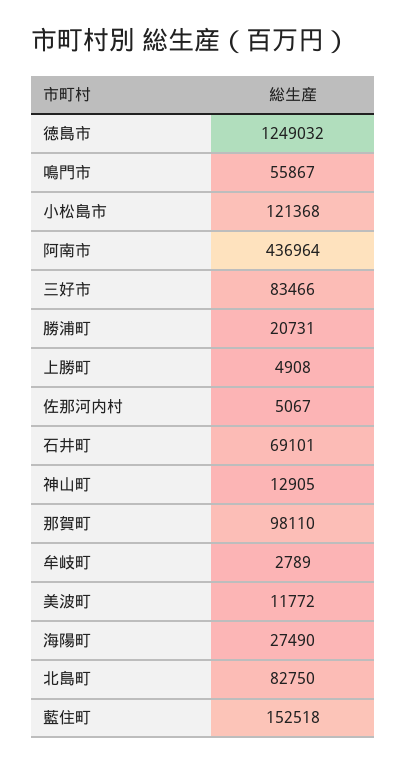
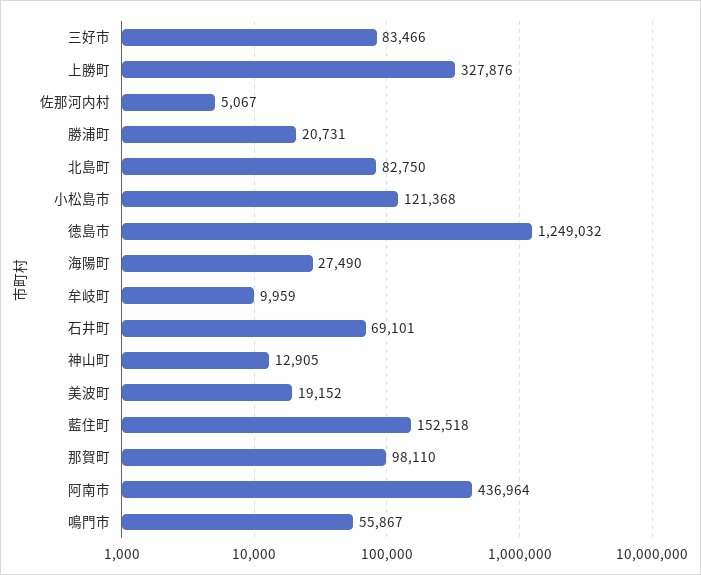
  {
    "徳島市": 1249032,
    "鳴門市": 55867,
    "小松島市": 121368,
    "阿南市": 436964,
    "三好市": 83466,
    "勝浦町": 20731,
-   "上勝町": 4908,
+   "上勝町": 327876,
    "佐那河内村": 5067,
    "石井町": 69101,
    "神山町": 12905,
    "那賀町": 98110,
-   "牟岐町": 2789,
+   "牟岐町": 9959,
-   "美波町": 11772,
+   "美波町": 19152,
    "海陽町": 27490,
    "北島町": 82750,
    "藍住町": 152518
  }

